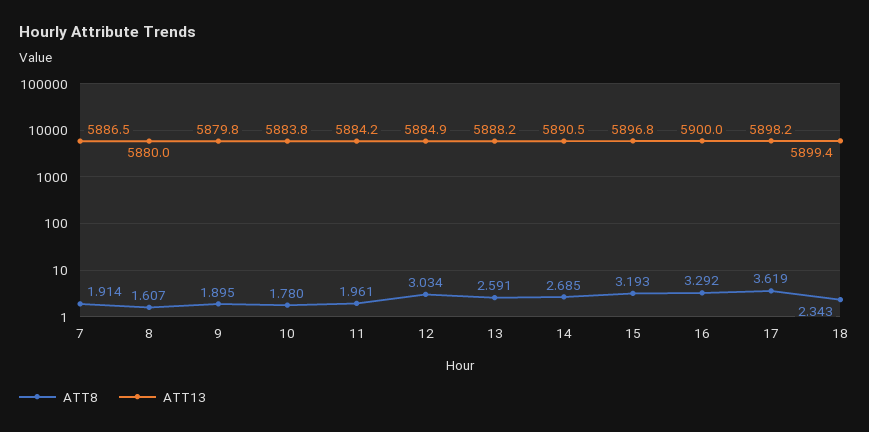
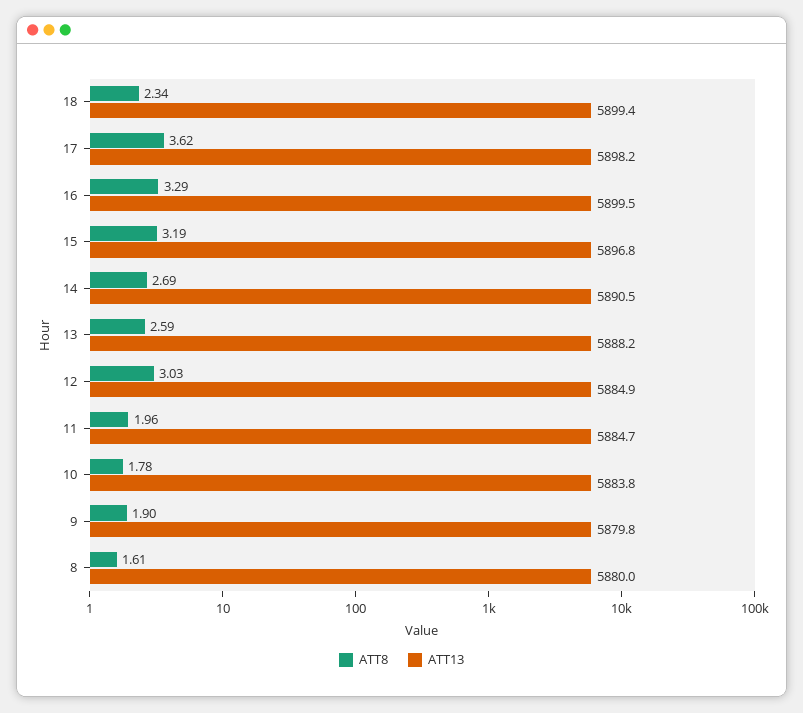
  {
    "ATT8": {
-     "7": 1.914,
      "8": 1.607,
      "9": 1.895,
      "10": 1.78,
      "11": 1.961,
      "12": 3.034,
      "13": 2.591,
      "14": 2.685,
      "15": 3.193,
      "16": 3.292,
      "17": 3.619,
      "18": 2.343
    },
    "ATT13": {
-     "7": 5886.5,
      "8": 5880,
      "9": 5879.8,
      "10": 5883.8,
-     "11": 5884.2,
+     "11": 5884.7,
      "12": 5884.9,
      "13": 5888.2,
      "14": 5890.5,
      "15": 5896.8,
-     "16": 5900,
+     "16": 5899.5,
      "17": 5898.2,
      "18": 5899.4
    }
  }

